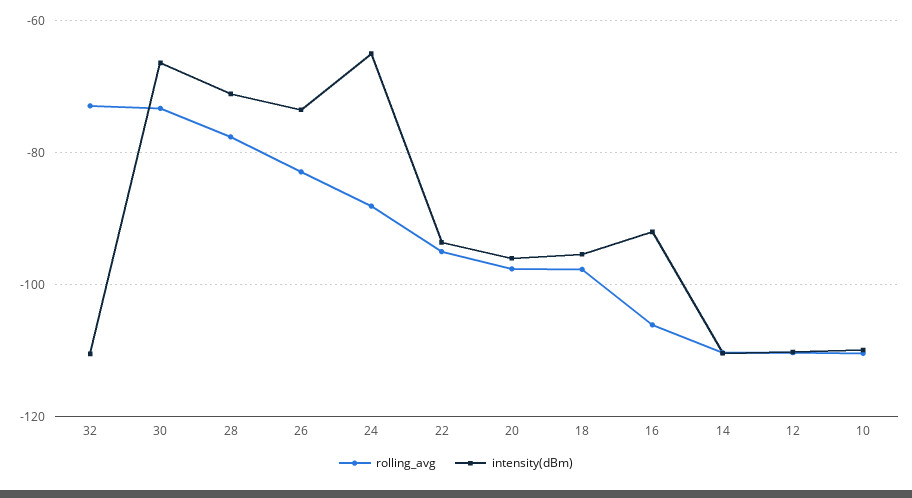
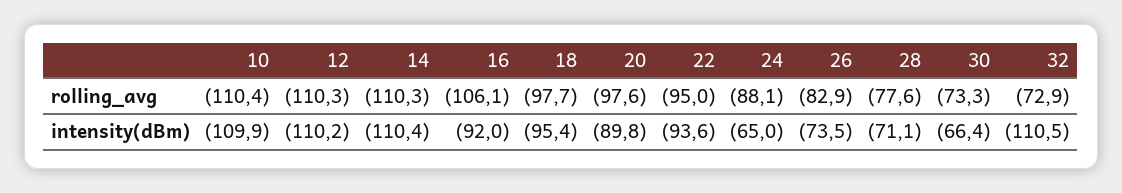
  {
    "rolling_avg": {
      "32": -72.9,
      "30": -73.3,
      "28": -77.6,
      "26": -82.9,
      "24": -88.1,
      "22": -95,
      "20": -97.6,
      "18": -97.7,
      "16": -106.1,
      "14": -110.3,
      "12": -110.3,
      "10": -110.4
    },
    "intensity(dBm)": {
      "32": -110.5,
      "30": -66.4,
      "28": -71.1,
      "26": -73.5,
      "24": -65,
      "22": -93.6,
-     "20": -96,
+     "20": -89.8,
      "18": -95.4,
      "16": -92,
      "14": -110.4,
      "12": -110.2,
      "10": -109.9
    }
  }

